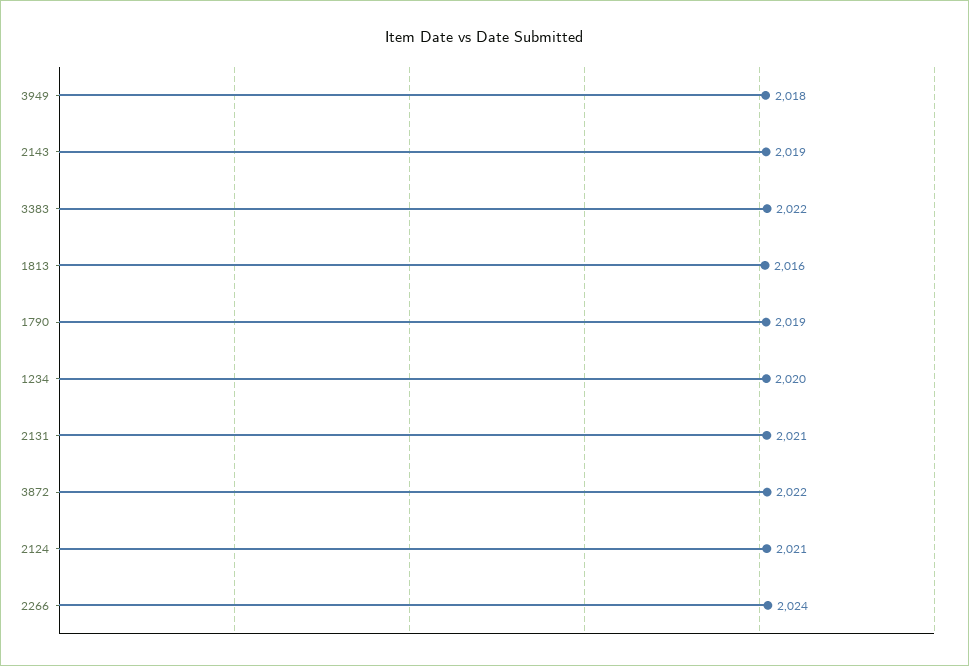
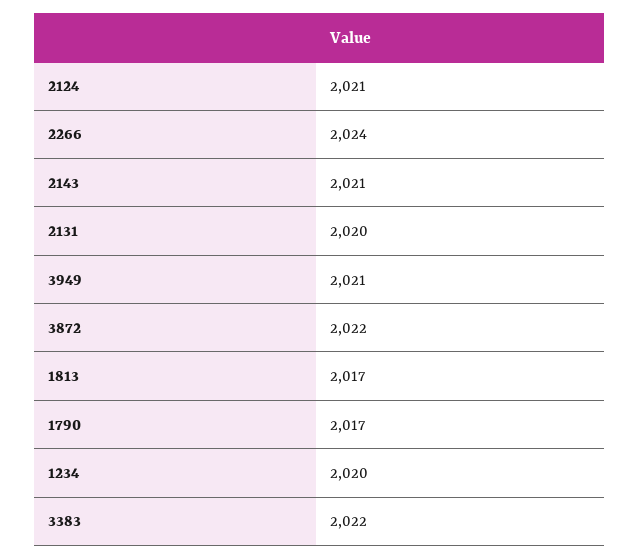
  {
-   "3949": 2018,
+   "3949": 2021,
-   "2143": 2019,
+   "2143": 2021,
    "3383": 2022,
-   "1813": 2016,
+   "1813": 2017,
-   "1790": 2019,
+   "1790": 2017,
    "1234": 2020,
-   "2131": 2021,
+   "2131": 2020,
    "3872": 2022,
    "2124": 2021,
    "2266": 2024
  }

